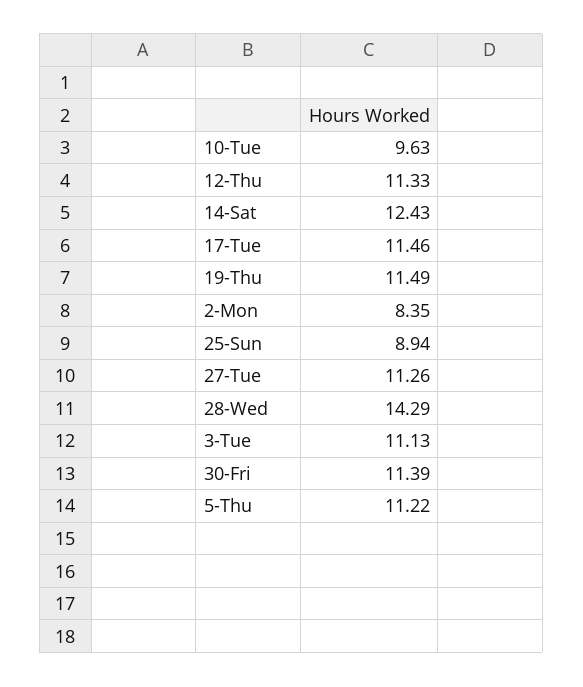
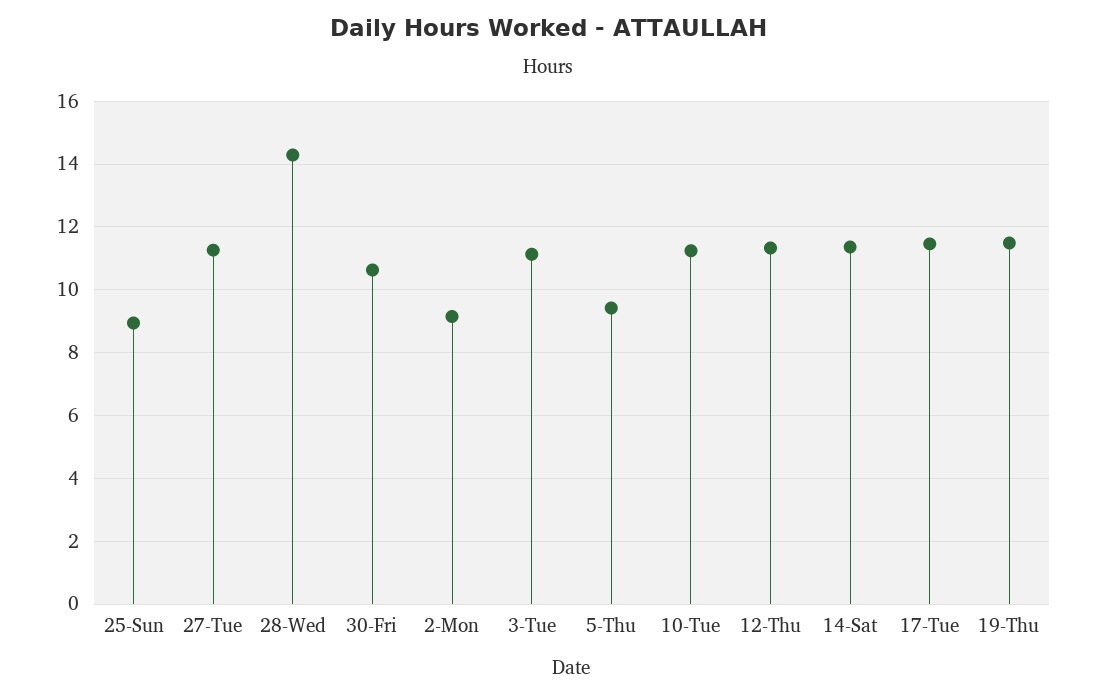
  {
-   "10-Tue": 9.63,
+   "10-Tue": 11.2,
    "12-Thu": 11.33,
-   "14-Sat": 12.43,
+   "14-Sat": 11.4,
    "17-Tue": 11.46,
    "19-Thu": 11.49,
-   "2-Mon": 8.35,
+   "2-Mon": 9.2,
    "25-Sun": 8.94,
    "27-Tue": 11.26,
    "28-Wed": 14.29,
    "3-Tue": 11.13,
-   "30-Fri": 11.39,
+   "30-Fri": 10.6,
-   "5-Thu": 11.22
+   "5-Thu": 9.4
  }

